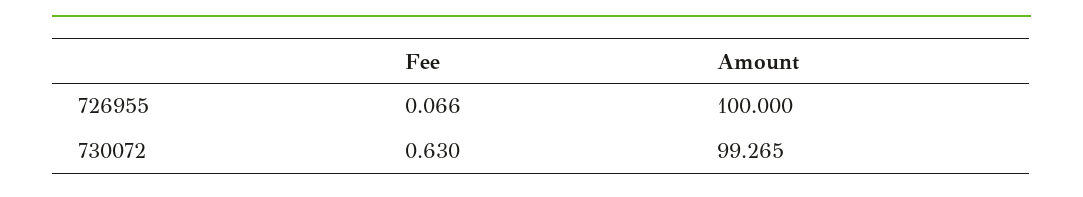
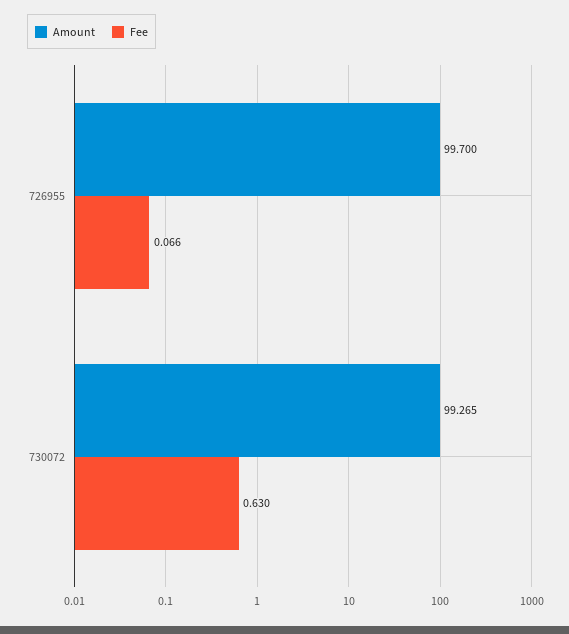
  {
    "Fee": {
      "726955": 0.066,
      "730072": 0.63
    },
    "Amount": {
-     "726955": 100,
+     "726955": 99.7,
      "730072": 99.265
    }
  }

